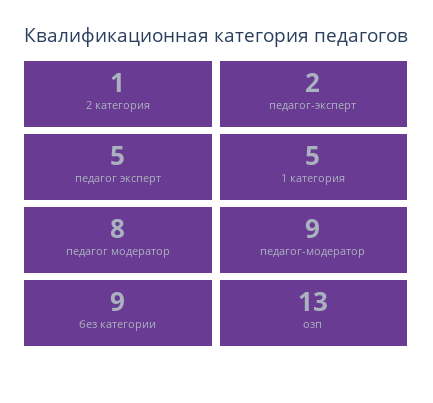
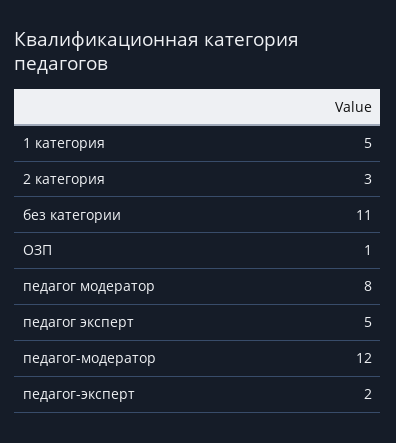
  {
-   "2 категория": 1,
+   "2 категория": 3,
    "педагог-эксперт": 2,
    "педагог эксперт": 5,
    "1 категория": 5,
    "педагог модератор": 8,
-   "педагог-модератор": 9,
+   "педагог-модератор": 12,
-   "без категории": 9,
+   "без категории": 11,
-   "озп": 13
+   "озп": 1
  }

